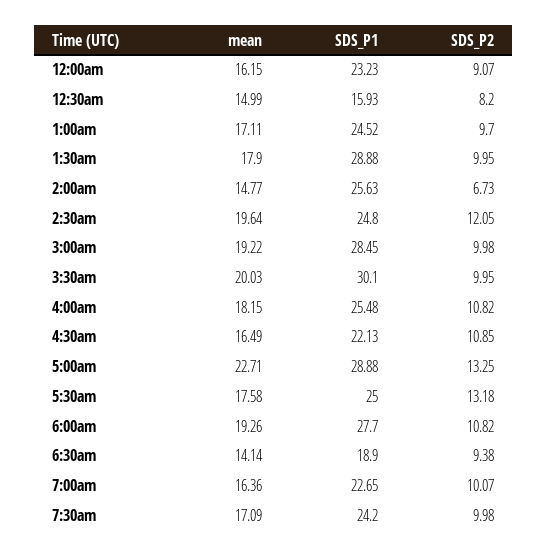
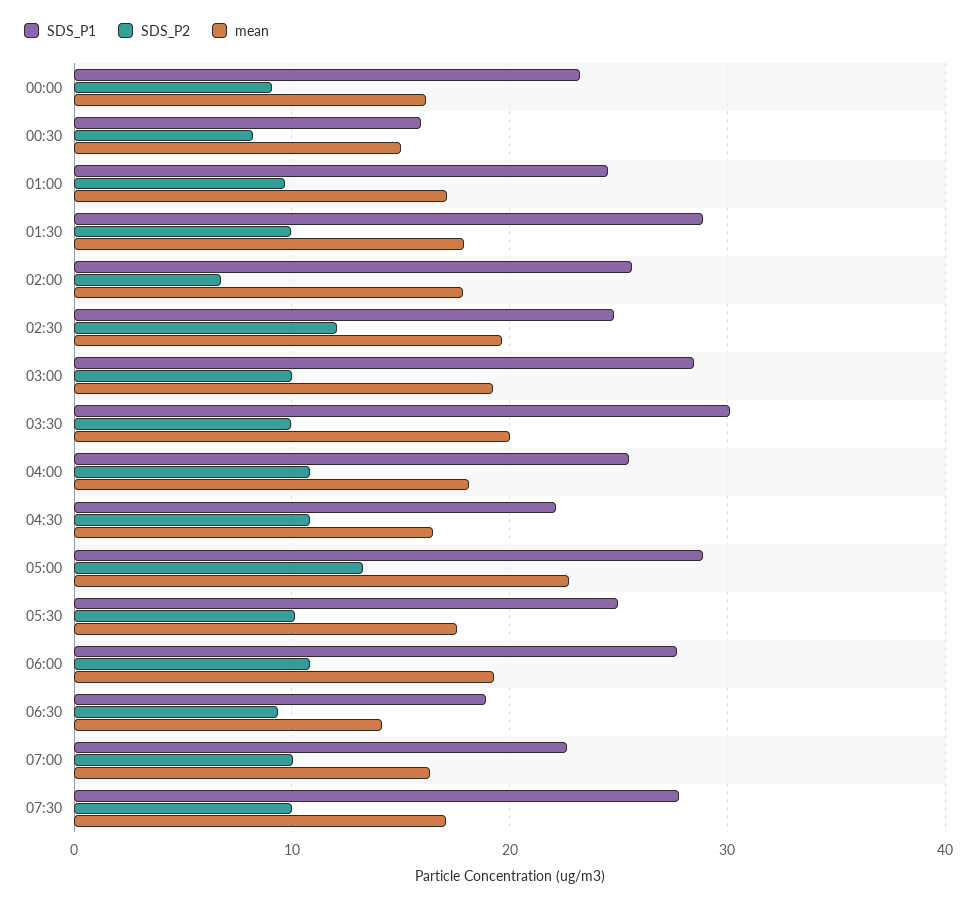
  {
    "mean": {
      "12:00am": 16.15,
      "12:30am": 14.99,
      "1:00am": 17.11,
      "1:30am": 17.9,
-     "2:00am": 14.77,
+     "2:00am": 18,
      "2:30am": 19.64,
      "3:00am": 19.22,
      "3:30am": 20.03,
      "4:00am": 18.15,
      "4:30am": 16.49,
      "5:00am": 22.71,
      "5:30am": 17.58,
      "6:00am": 19.26,
      "6:30am": 14.14,
      "7:00am": 16.36,
      "7:30am": 17.09
    },
    "SDS_P1": {
      "12:00am": 23.23,
      "12:30am": 15.93,
      "1:00am": 24.52,
      "1:30am": 28.88,
      "2:00am": 25.63,
      "2:30am": 24.8,
      "3:00am": 28.45,
      "3:30am": 30.1,
      "4:00am": 25.48,
      "4:30am": 22.13,
      "5:00am": 28.88,
      "5:30am": 25,
      "6:00am": 27.7,
      "6:30am": 18.9,
      "7:00am": 22.65,
-     "7:30am": 24.2
+     "7:30am": 28
    },
    "SDS_P2": {
      "12:00am": 9.07,
      "12:30am": 8.2,
      "1:00am": 9.7,
      "1:30am": 9.95,
      "2:00am": 6.73,
      "2:30am": 12.05,
      "3:00am": 9.98,
      "3:30am": 9.95,
      "4:00am": 10.82,
      "4:30am": 10.85,
      "5:00am": 13.25,
-     "5:30am": 13.18,
+     "5:30am": 10,
      "6:00am": 10.82,
      "6:30am": 9.38,
      "7:00am": 10.07,
      "7:30am": 9.98
    }
  }

